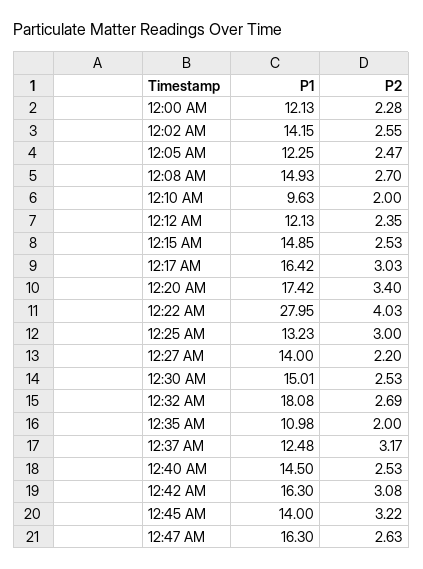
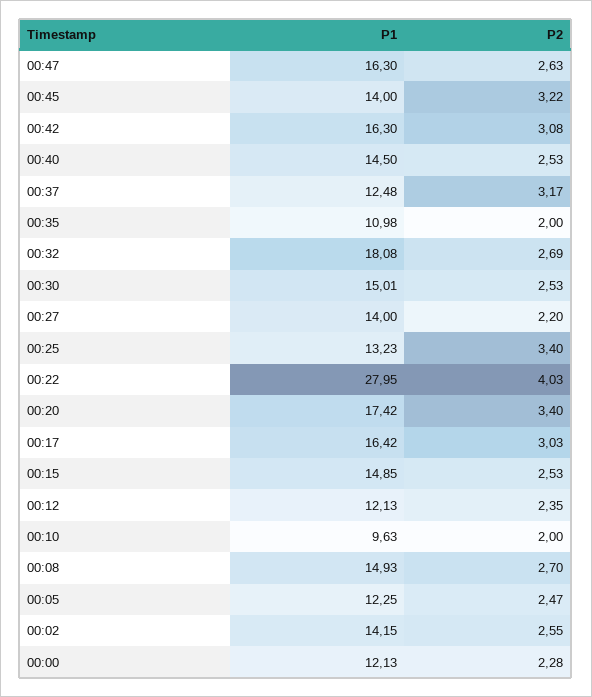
  {
    "P1": {
      "12:00 AM": 12.13,
      "12:02 AM": 14.15,
      "12:05 AM": 12.25,
      "12:08 AM": 14.93,
      "12:10 AM": 9.63,
      "12:12 AM": 12.13,
      "12:15 AM": 14.85,
      "12:17 AM": 16.42,
      "12:20 AM": 17.42,
      "12:22 AM": 27.95,
      "12:25 AM": 13.23,
      "12:27 AM": 14,
      "12:30 AM": 15.01,
      "12:32 AM": 18.08,
      "12:35 AM": 10.98,
      "12:37 AM": 12.48,
      "12:40 AM": 14.5,
      "12:42 AM": 16.3,
      "12:45 AM": 14,
      "12:47 AM": 16.3
    },
    "P2": {
      "12:00 AM": 2.28,
      "12:02 AM": 2.55,
      "12:05 AM": 2.47,
      "12:08 AM": 2.7,
      "12:10 AM": 2,
      "12:12 AM": 2.35,
      "12:15 AM": 2.53,
      "12:17 AM": 3.03,
      "12:20 AM": 3.4,
      "12:22 AM": 4.03,
-     "12:25 AM": 3,
+     "12:25 AM": 3.4,
      "12:27 AM": 2.2,
      "12:30 AM": 2.53,
      "12:32 AM": 2.69,
      "12:35 AM": 2,
      "12:37 AM": 3.17,
      "12:40 AM": 2.53,
      "12:42 AM": 3.08,
      "12:45 AM": 3.22,
      "12:47 AM": 2.63
    }
  }

